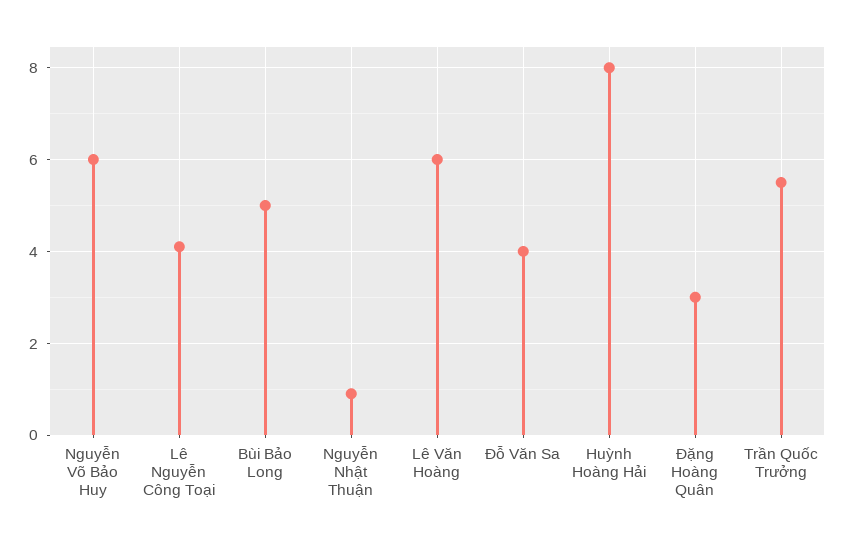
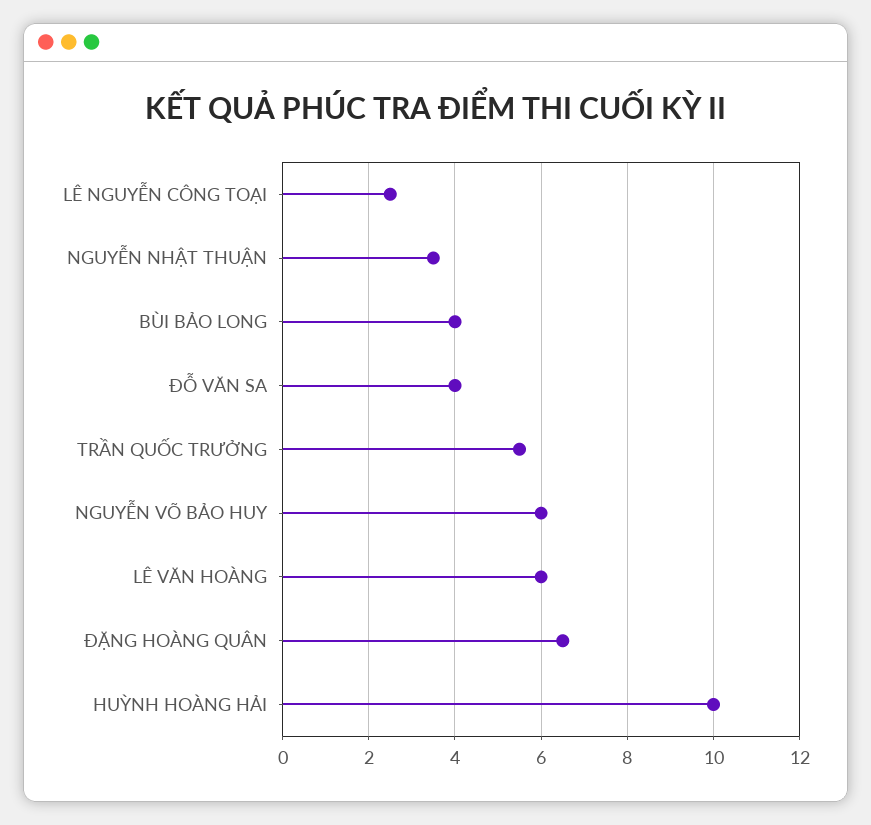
  {
    "Nguyễn Võ Bảo Huy": 6,
-   "Lê Nguyễn Công Toại": 4,
+   "Lê Nguyễn Công Toại": 2.5,
-   "Bùi Bảo Long": 5,
+   "Bùi Bảo Long": 4,
-   "Nguyễn Nhật Thuận": 1,
+   "Nguyễn Nhật Thuận": 3.5,
    "Lê Văn Hoàng": 6,
    "Đỗ Văn Sa": 4,
-   "Huỳnh Hoàng Hải": 8,
+   "Huỳnh Hoàng Hải": 10,
-   "Đặng Hoàng Quân": 3,
+   "Đặng Hoàng Quân": 6.5,
    "Trần Quốc Trưởng": 5.5
  }

